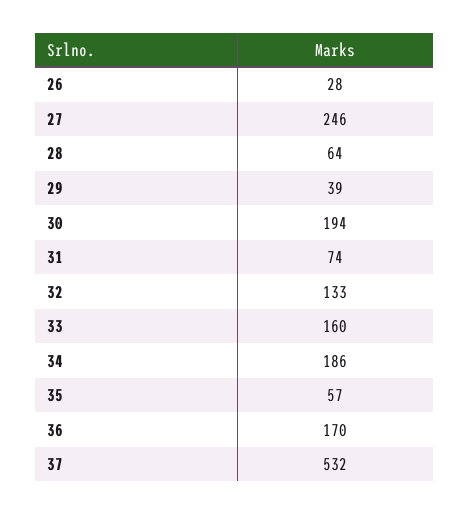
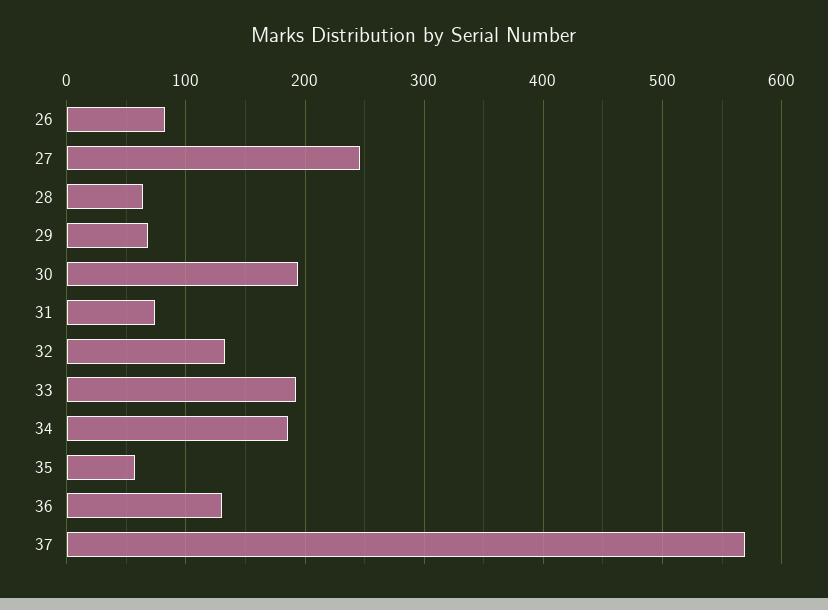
  {
-   "26": 28,
+   "26": 80,
    "27": 246,
    "28": 64,
-   "29": 39,
+   "29": 70,
    "30": 194,
    "31": 74,
    "32": 133,
-   "33": 160,
+   "33": 190,
    "34": 186,
    "35": 57,
-   "36": 170,
+   "36": 130,
-   "37": 532
+   "37": 570
  }

